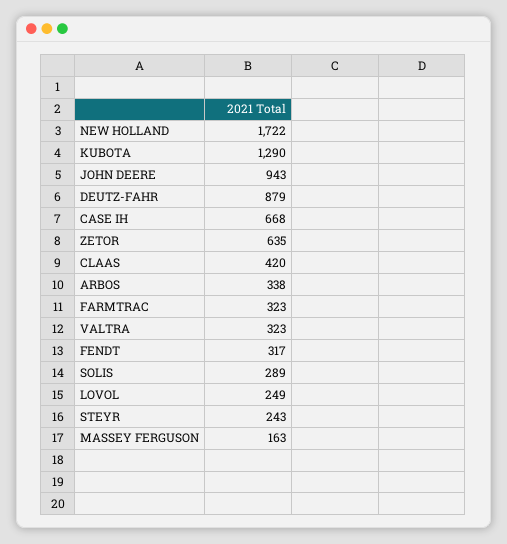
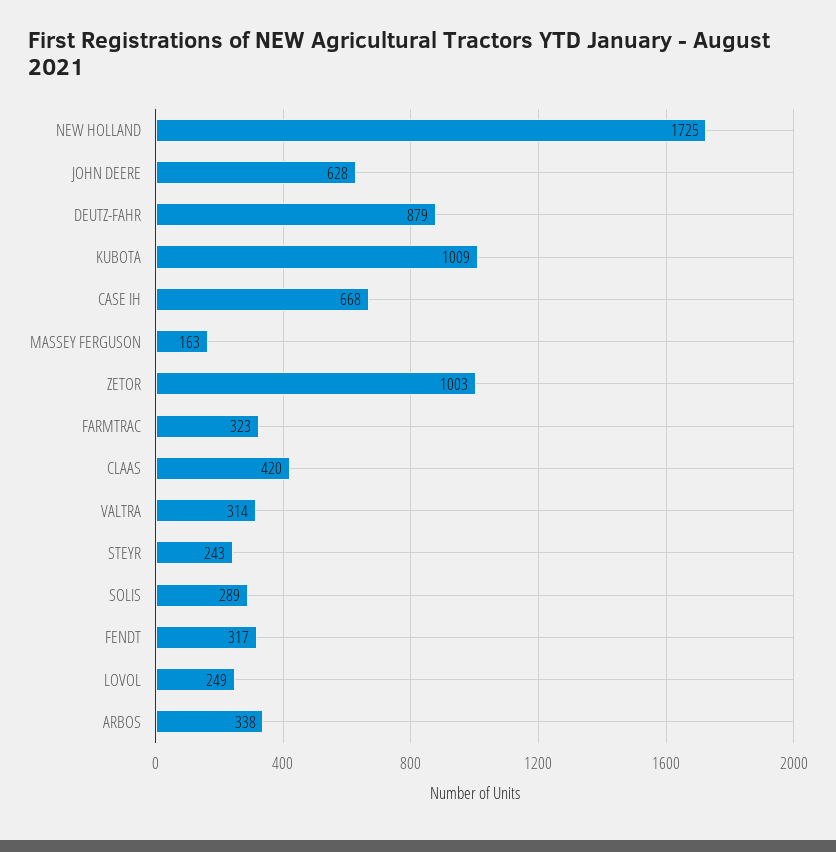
  {
-   "NEW HOLLAND": 1722,
+   "NEW HOLLAND": 1725,
-   "KUBOTA": 1290,
+   "KUBOTA": 1009,
-   "JOHN DEERE": 943,
+   "JOHN DEERE": 628,
    "DEUTZ-FAHR": 879,
    "CASE IH": 668,
-   "ZETOR": 635,
+   "ZETOR": 1003,
    "CLAAS": 420,
    "ARBOS": 338,
    "FARMTRAC": 323,
-   "VALTRA": 323,
+   "VALTRA": 314,
    "FENDT": 317,
    "SOLIS": 289,
    "LOVOL": 249,
    "STEYR": 243,
    "MASSEY FERGUSON": 163
  }

